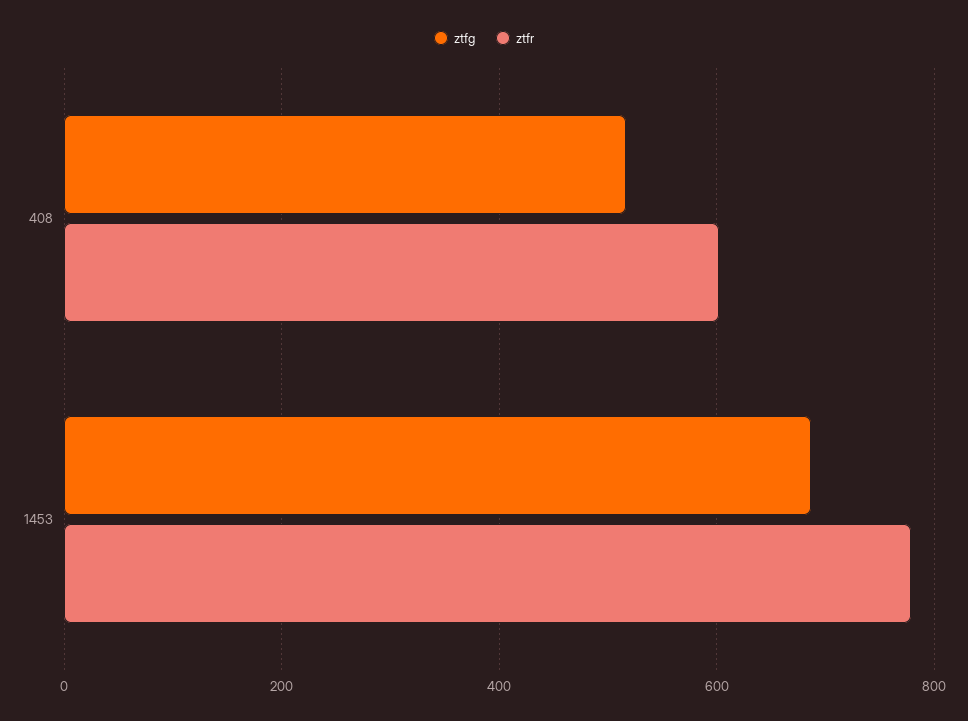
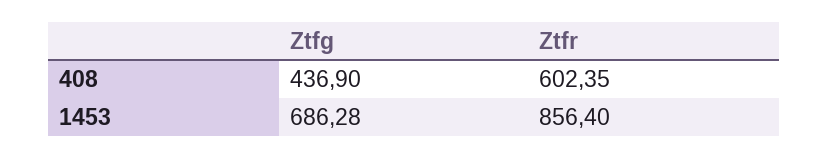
  {
    "ztfg": {
-     "408": 520,
+     "408": 436.9,
      "1453": 686.28
    },
    "ztfr": {
      "408": 602.35,
-     "1453": 780
+     "1453": 856.4
    }
  }

